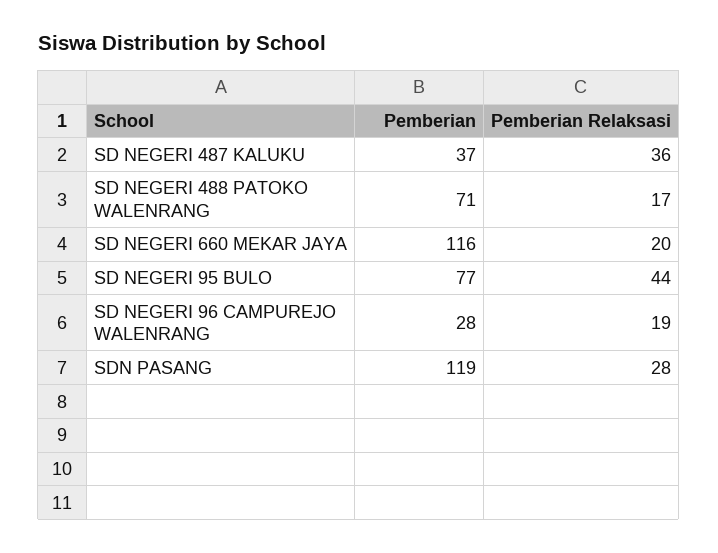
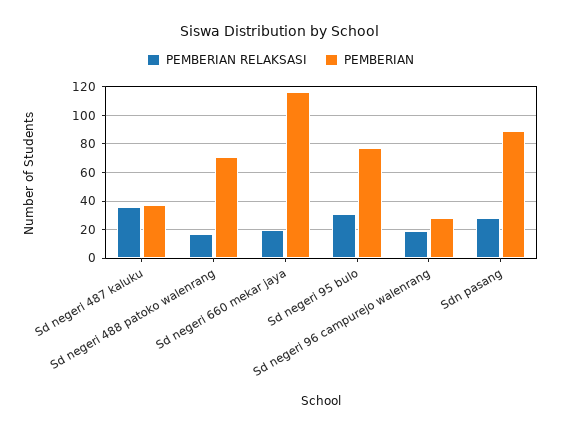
  {
    "Pemberian": {
      "SD NEGERI 487 KALUKU": 37,
      "SD NEGERI 488 PATOKO WALENRANG": 71,
      "SD NEGERI 660 MEKAR JAYA": 116,
      "SD NEGERI 95 BULO": 77,
      "SD NEGERI 96 CAMPUREJO WALENRANG": 28,
-     "SDN PASANG": 119
+     "SDN PASANG": 90
    },
    "Pemberian Relaksasi": {
      "SD NEGERI 487 KALUKU": 36,
      "SD NEGERI 488 PATOKO WALENRANG": 17,
      "SD NEGERI 660 MEKAR JAYA": 20,
-     "SD NEGERI 95 BULO": 44,
+     "SD NEGERI 95 BULO": 30,
      "SD NEGERI 96 CAMPUREJO WALENRANG": 19,
      "SDN PASANG": 28
    }
  }

